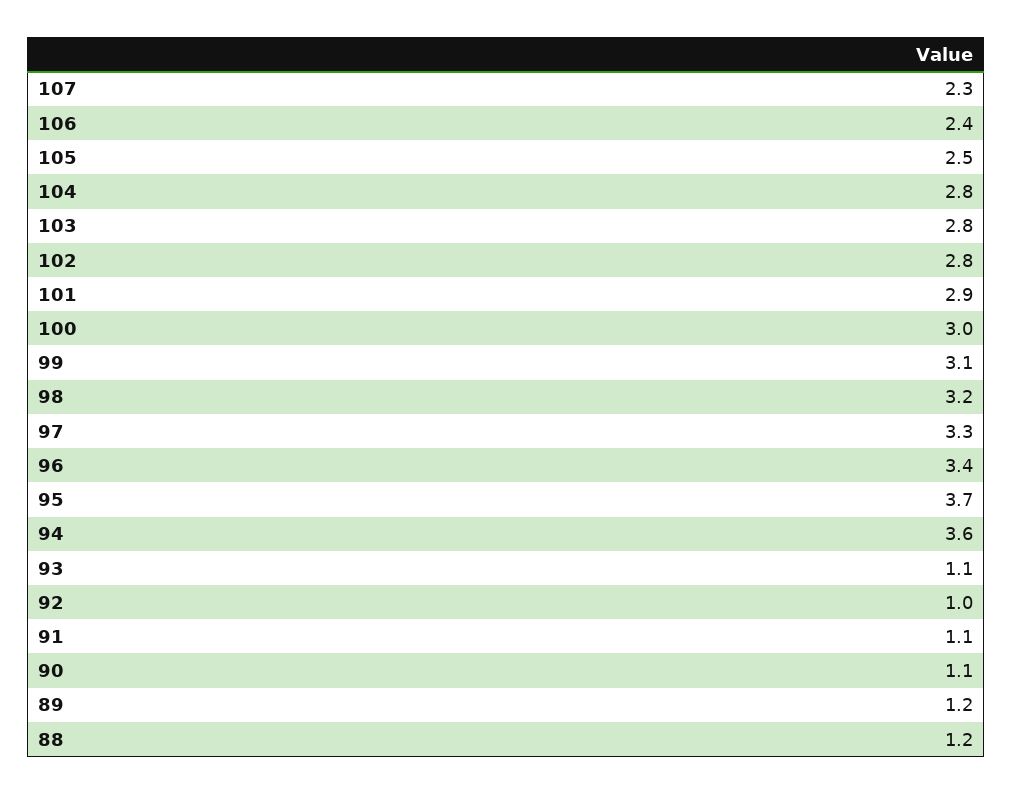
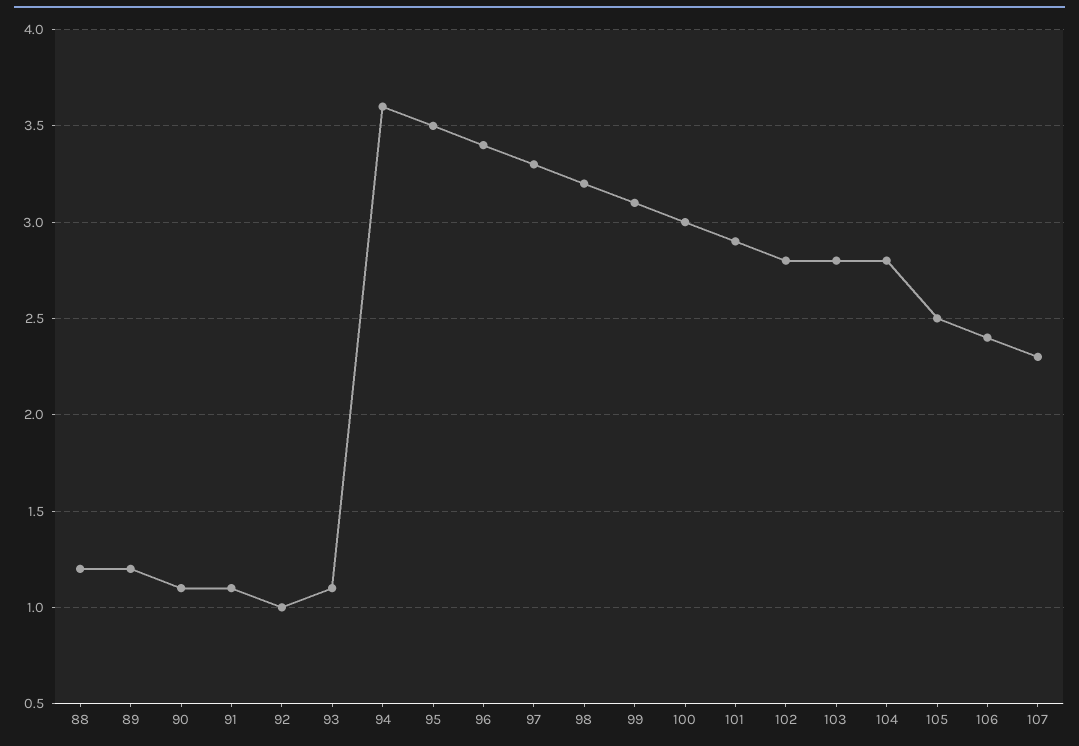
  {
    "107": 2.3,
    "106": 2.4,
    "105": 2.5,
    "104": 2.8,
    "103": 2.8,
    "102": 2.8,
    "101": 2.9,
    "100": 3,
    "99": 3.1,
    "98": 3.2,
    "97": 3.3,
    "96": 3.4,
-   "95": 3.7,
+   "95": 3.5,
    "94": 3.6,
    "93": 1.1,
    "92": 1,
    "91": 1.1,
    "90": 1.1,
    "89": 1.2,
    "88": 1.2
  }

